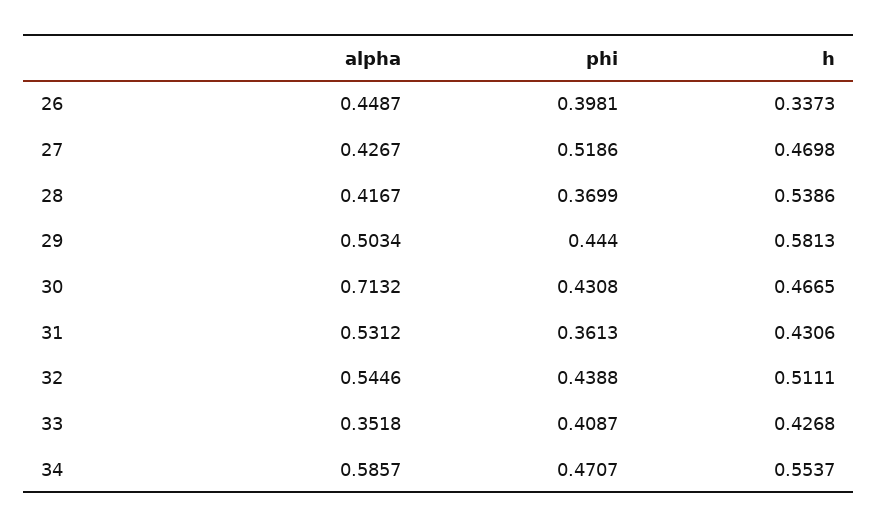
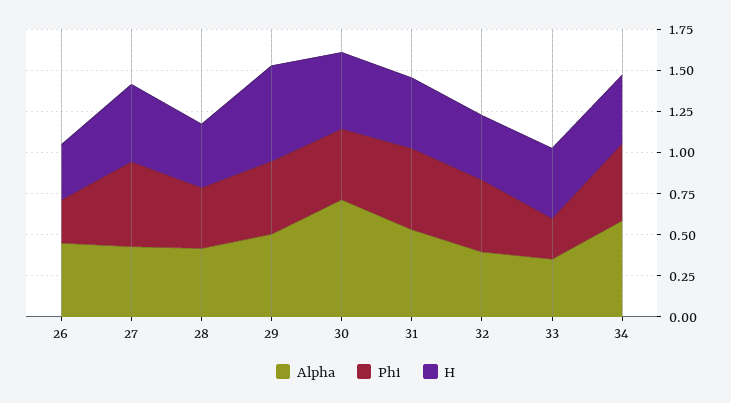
  {
    "alpha": {
      "26": 0.4487,
      "27": 0.4267,
      "28": 0.4167,
      "29": 0.5034,
      "30": 0.7132,
      "31": 0.5312,
-     "32": 0.5446,
+     "32": 0.4,
      "33": 0.3518,
      "34": 0.5857
    },
    "phi": {
-     "26": 0.3981,
+     "26": 0.25,
      "27": 0.5186,
      "28": 0.3699,
      "29": 0.444,
      "30": 0.4308,
-     "31": 0.3613,
+     "31": 0.5,
      "32": 0.4388,
-     "33": 0.4087,
+     "33": 0.25,
      "34": 0.4707
    },
    "h": {
      "26": 0.3373,
      "27": 0.4698,
-     "28": 0.5386,
+     "28": 0.4,
      "29": 0.5813,
      "30": 0.4665,
      "31": 0.4306,
-     "32": 0.5111,
+     "32": 0.4,
      "33": 0.4268,
-     "34": 0.5537
+     "34": 0.4
    }
  }

